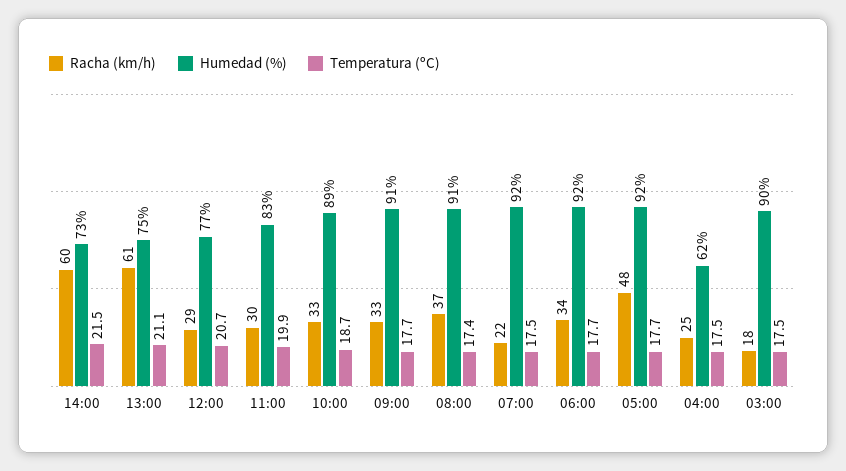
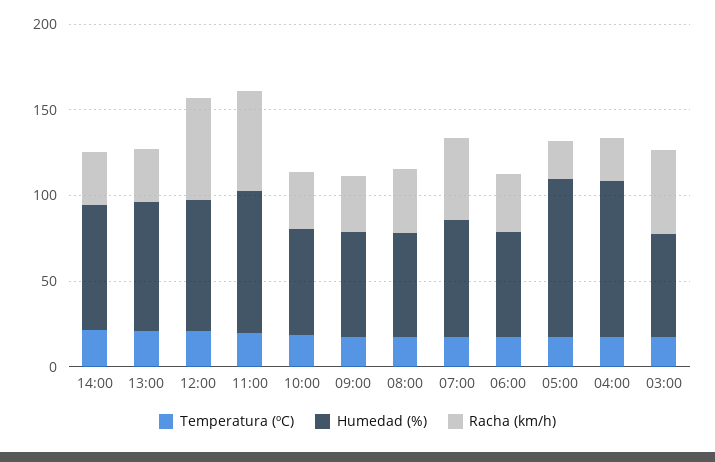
  {
    "Racha (km/h)": {
-     "14:00": 60,
+     "14:00": 30,
-     "13:00": 61,
+     "13:00": 30,
-     "12:00": 29,
+     "12:00": 60,
-     "11:00": 30,
+     "11:00": 60,
      "10:00": 33,
      "09:00": 33,
      "08:00": 37,
-     "07:00": 22,
+     "07:00": 50,
      "06:00": 34,
-     "05:00": 48,
+     "05:00": 20,
      "04:00": 25,
-     "03:00": 18
+     "03:00": 50
    },
    "Humedad (%)": {
      "14:00": 73,
      "13:00": 75,
      "12:00": 77,
      "11:00": 83,
-     "10:00": 89,
+     "10:00": 60,
-     "09:00": 91,
+     "09:00": 60,
-     "08:00": 91,
+     "08:00": 60,
-     "07:00": 92,
+     "07:00": 70,
-     "06:00": 92,
+     "06:00": 60,
      "05:00": 92,
-     "04:00": 62,
+     "04:00": 90,
-     "03:00": 90
+     "03:00": 60
    },
    "Temperatura (ºC)": {
      "14:00": 21.5,
      "13:00": 21.1,
      "12:00": 20.7,
      "11:00": 19.9,
      "10:00": 18.7,
      "09:00": 17.7,
      "08:00": 17.4,
      "07:00": 17.5,
      "06:00": 17.7,
      "05:00": 17.7,
      "04:00": 17.5,
      "03:00": 17.5
    }
  }

